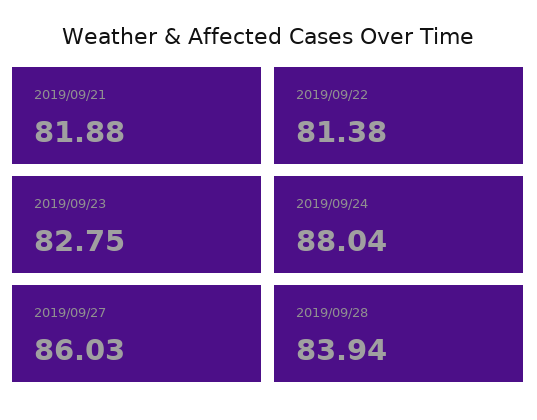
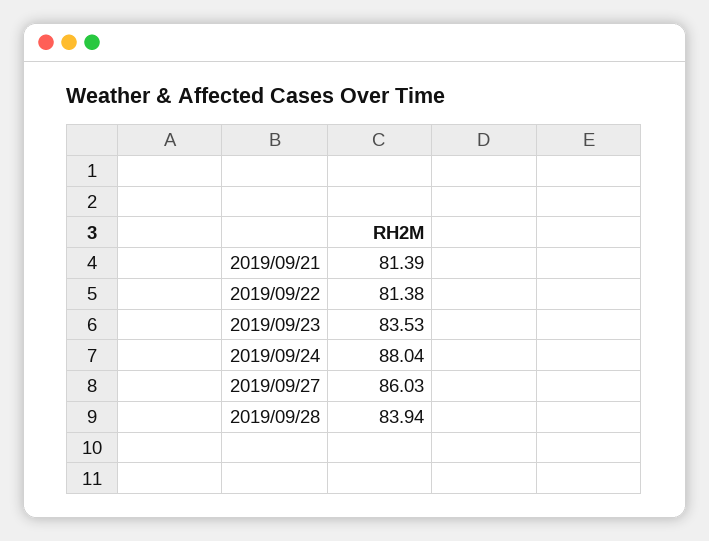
  {
-   "2019/09/21": 81.88,
+   "2019/09/21": 81.39,
    "2019/09/22": 81.38,
-   "2019/09/23": 82.75,
+   "2019/09/23": 83.53,
    "2019/09/24": 88.04,
    "2019/09/27": 86.03,
    "2019/09/28": 83.94
  }

